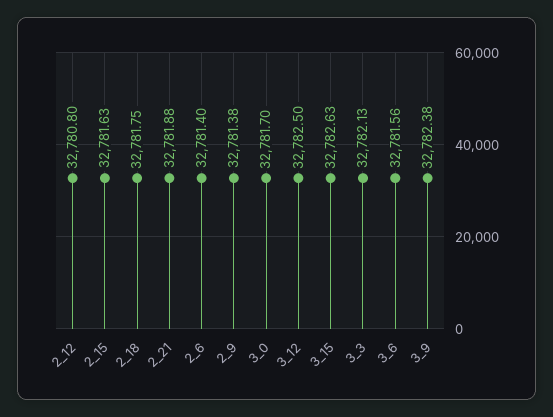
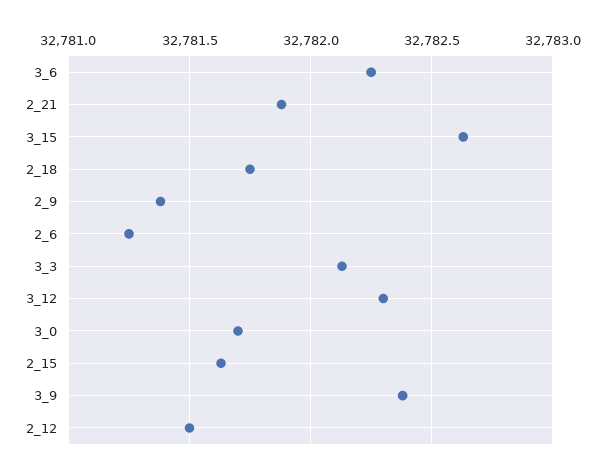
  {
-   "2_12": 32780.8,
+   "2_12": 32781.5,
    "2_15": 32781.63,
    "2_18": 32781.75,
    "2_21": 32781.88,
-   "2_6": 32781.4,
+   "2_6": 32781.25,
    "2_9": 32781.38,
    "3_0": 32781.7,
-   "3_12": 32782.5,
+   "3_12": 32782.3,
    "3_15": 32782.63,
    "3_3": 32782.13,
-   "3_6": 32781.56,
+   "3_6": 32782.25,
    "3_9": 32782.38
  }

